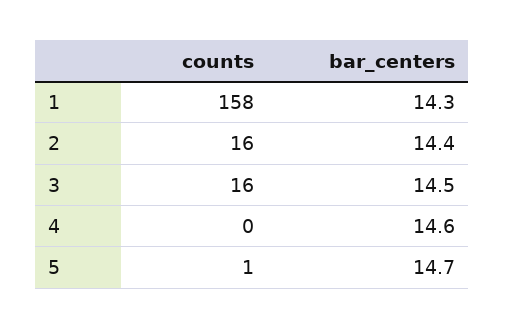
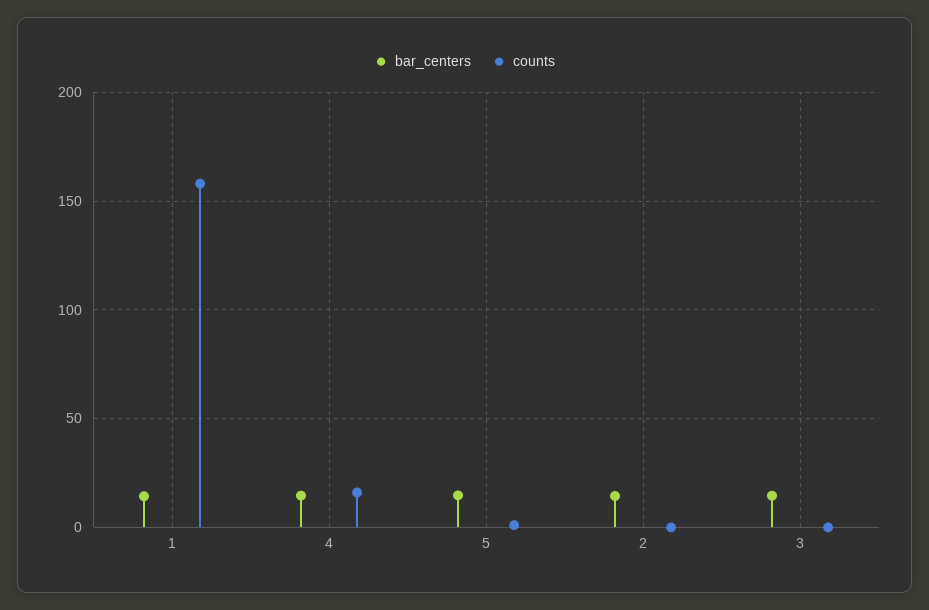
  {
    "counts": {
      "1": 158,
-     "2": 16,
+     "2": 0,
-     "3": 16,
+     "3": 0,
-     "4": 0,
+     "4": 15,
      "5": 1
    },
    "bar_centers": {
      "1": 14.3,
      "2": 14.4,
      "3": 14.5,
      "4": 14.6,
      "5": 14.7
    }
  }

